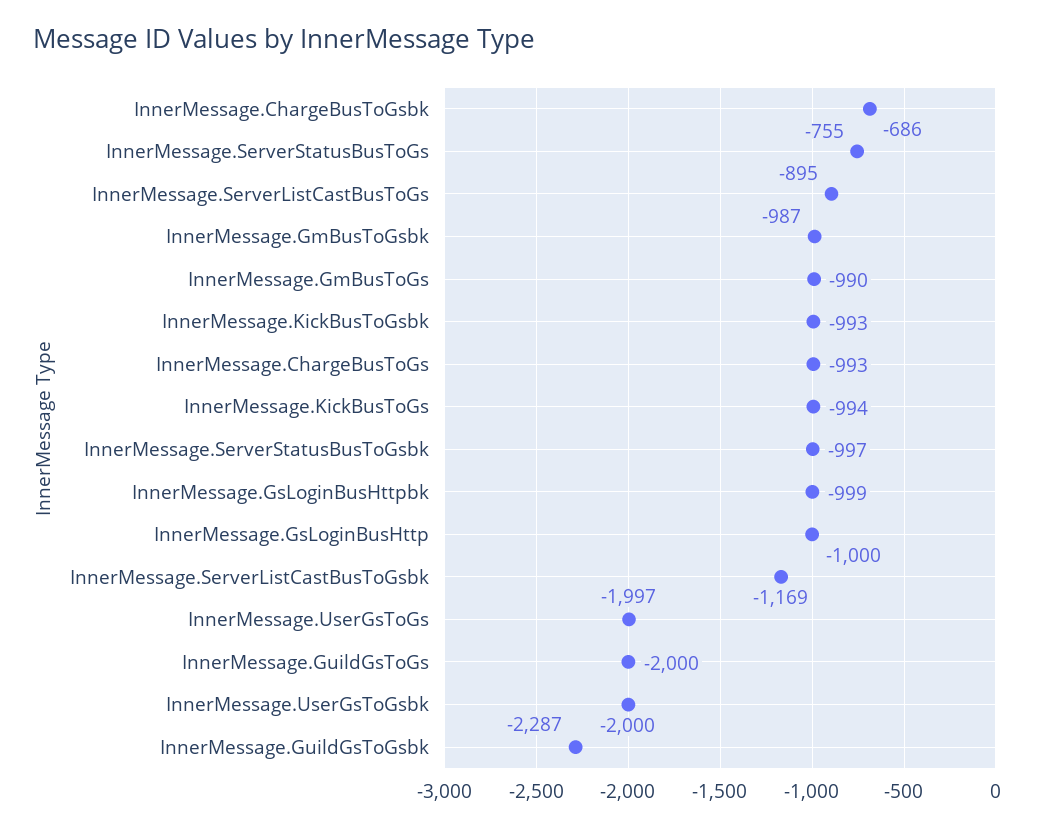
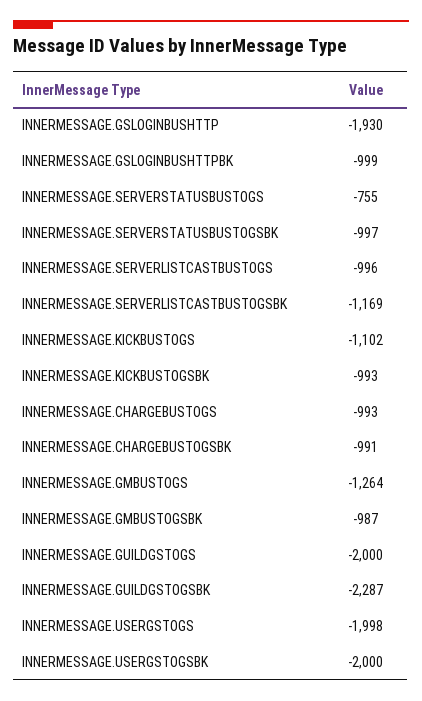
  {
-   "InnerMessage.ChargeBusToGsbk": -686,
+   "InnerMessage.ChargeBusToGsbk": -991,
    "InnerMessage.ServerStatusBusToGs": -755,
-   "InnerMessage.ServerListCastBusToGs": -895,
+   "InnerMessage.ServerListCastBusToGs": -996,
    "InnerMessage.GmBusToGsbk": -987,
-   "InnerMessage.GmBusToGs": -990,
+   "InnerMessage.GmBusToGs": -1264,
    "InnerMessage.KickBusToGsbk": -993,
    "InnerMessage.ChargeBusToGs": -993,
-   "InnerMessage.KickBusToGs": -994,
+   "InnerMessage.KickBusToGs": -1102,
    "InnerMessage.ServerStatusBusToGsbk": -997,
    "InnerMessage.GsLoginBusHttpbk": -999,
-   "InnerMessage.GsLoginBusHttp": -1000,
+   "InnerMessage.GsLoginBusHttp": -1930,
    "InnerMessage.ServerListCastBusToGsbk": -1169,
-   "InnerMessage.UserGsToGs": -1997,
+   "InnerMessage.UserGsToGs": -1998,
    "InnerMessage.GuildGsToGs": -2000,
    "InnerMessage.UserGsToGsbk": -2000,
    "InnerMessage.GuildGsToGsbk": -2287
  }

